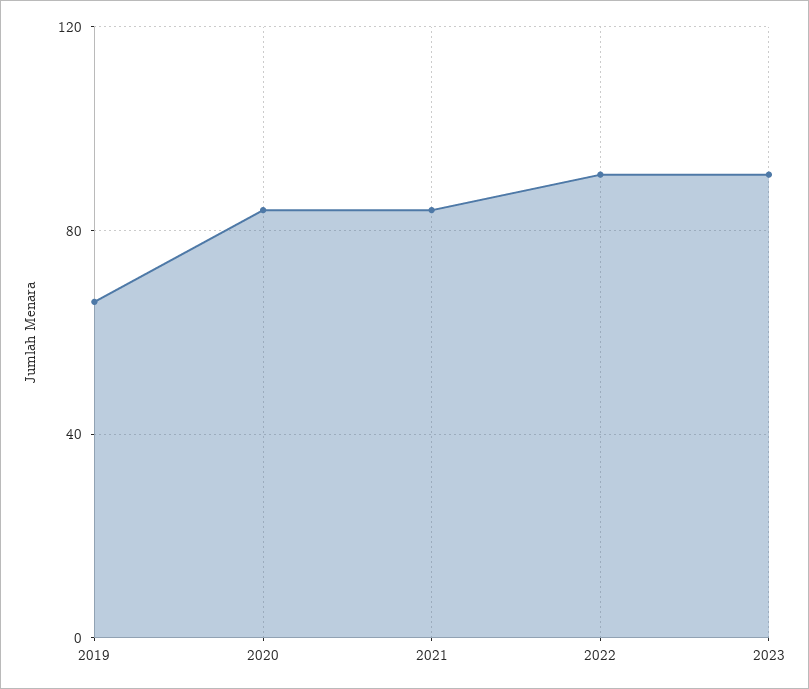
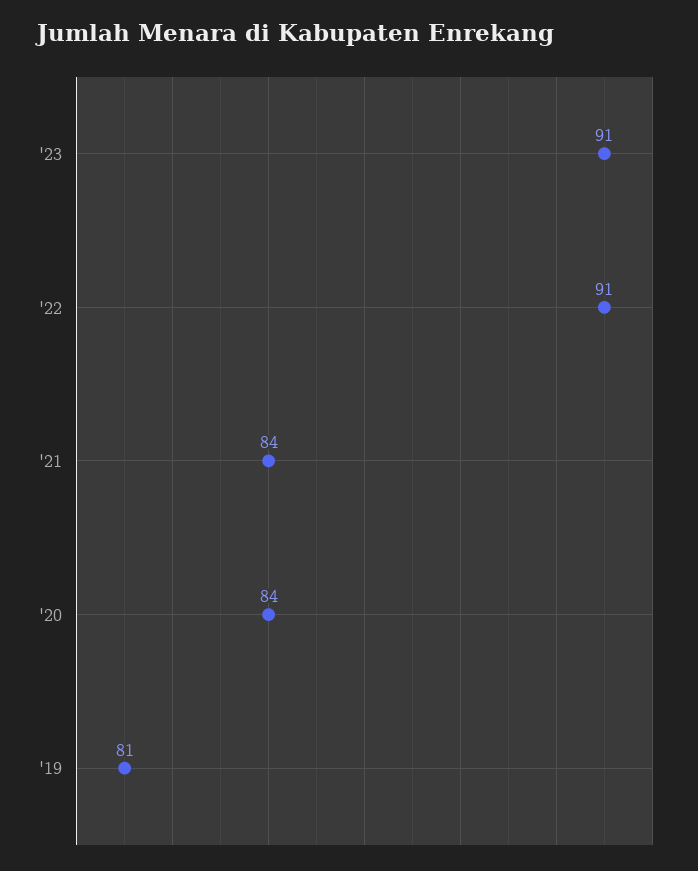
  {
-   "2019": 65,
+   "2019": 81,
    "2020": 84,
    "2021": 84,
    "2022": 91,
    "2023": 91
  }

